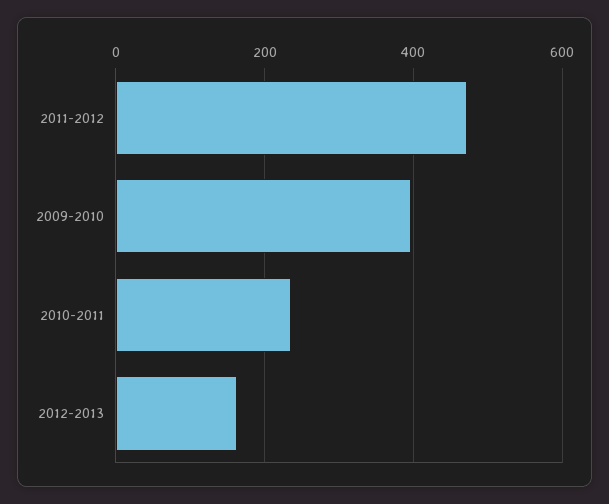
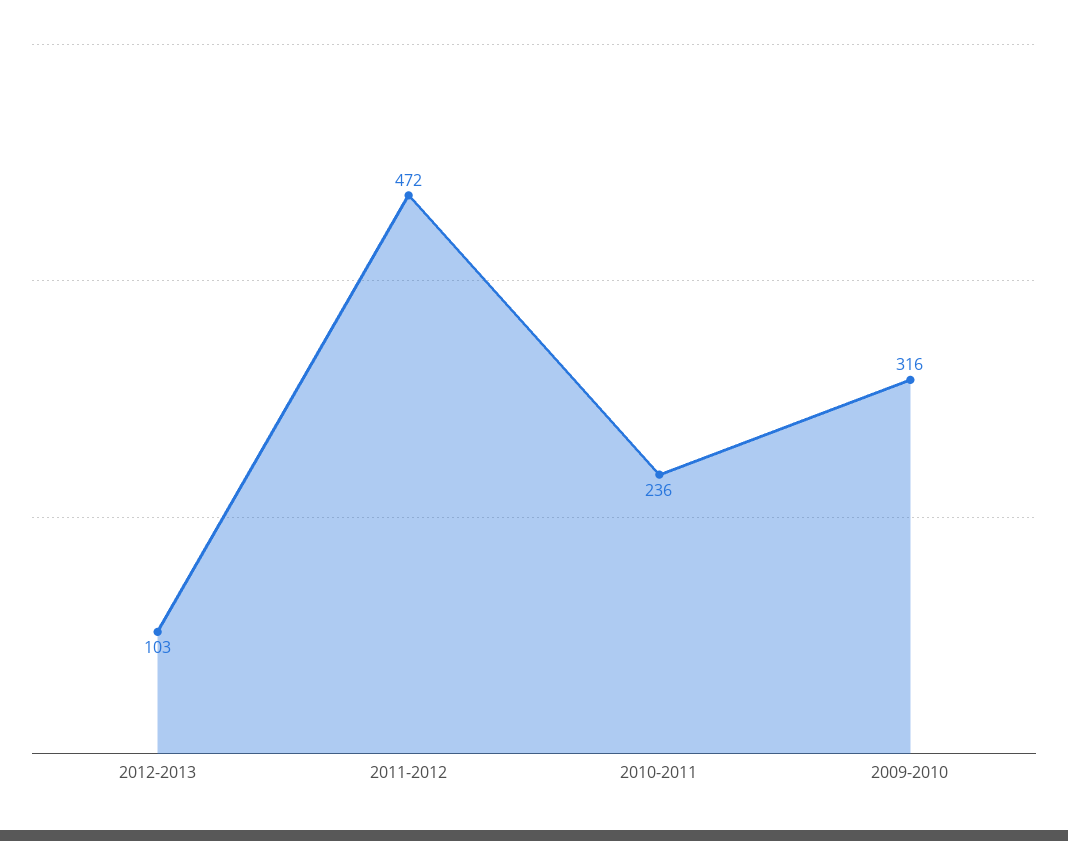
  {
    "2011-2012": 472,
-   "2009-2010": 400,
+   "2009-2010": 316,
    "2010-2011": 236,
-   "2012-2013": 160
+   "2012-2013": 103
  }

